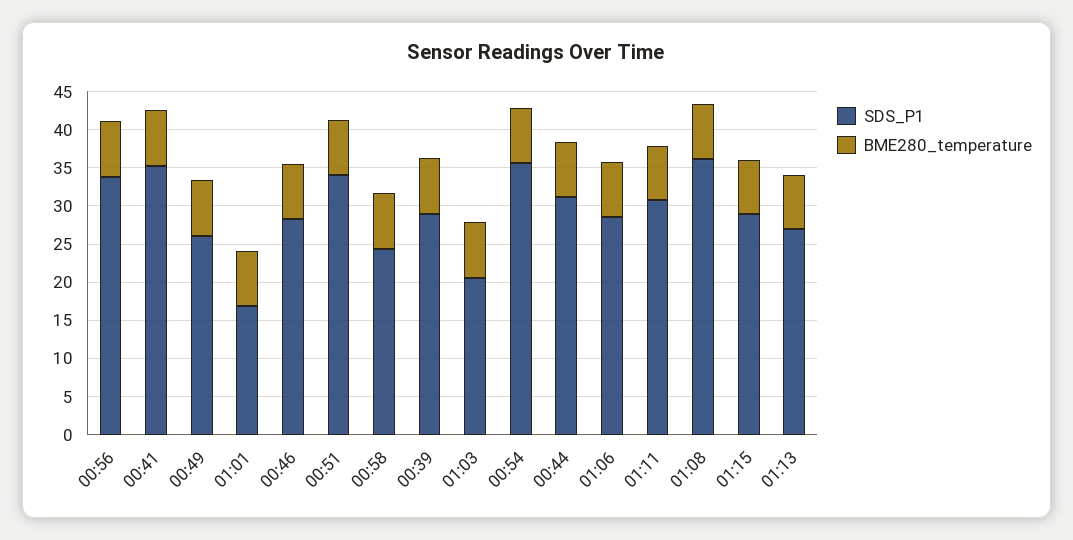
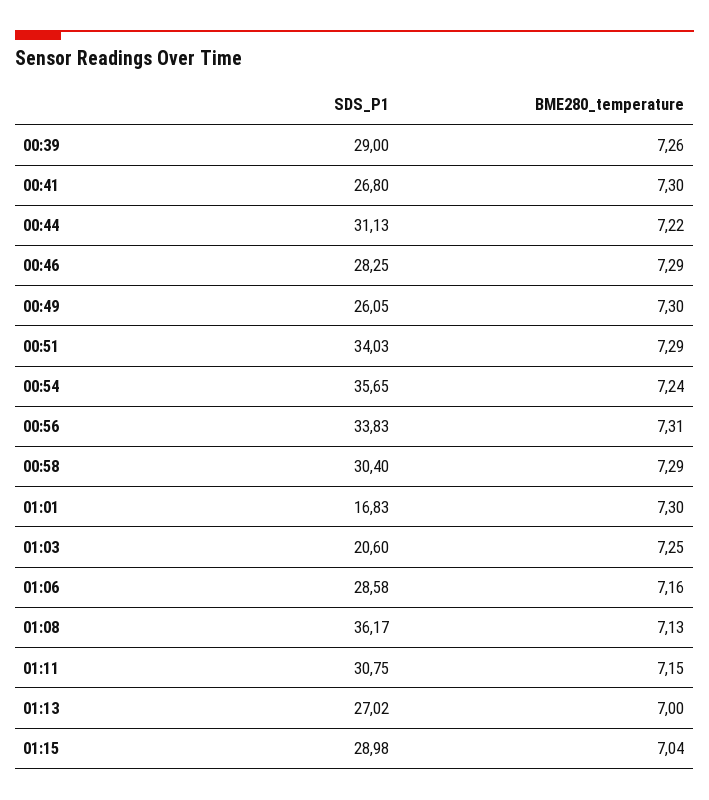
  {
    "SDS_P1": {
      "00:56": 33.83,
-     "00:41": 35,
+     "00:41": 26.8,
      "00:49": 26.05,
      "01:01": 16.83,
      "00:46": 28.25,
      "00:51": 34.03,
-     "00:58": 25,
+     "00:58": 30.4,
      "00:39": 29,
      "01:03": 20.6,
      "00:54": 35.65,
      "00:44": 31.13,
      "01:06": 28.58,
      "01:11": 30.75,
      "01:08": 36.17,
      "01:15": 28.98,
      "01:13": 27.02
    },
    "BME280_temperature": {
      "00:56": 7.31,
      "00:41": 7.3,
      "00:49": 7.3,
      "01:01": 7.3,
      "00:46": 7.29,
      "00:51": 7.29,
      "00:58": 7.29,
      "00:39": 7.26,
      "01:03": 7.25,
      "00:54": 7.24,
      "00:44": 7.22,
      "01:06": 7.16,
      "01:11": 7.15,
      "01:08": 7.13,
      "01:15": 7.04,
      "01:13": 7
    }
  }

